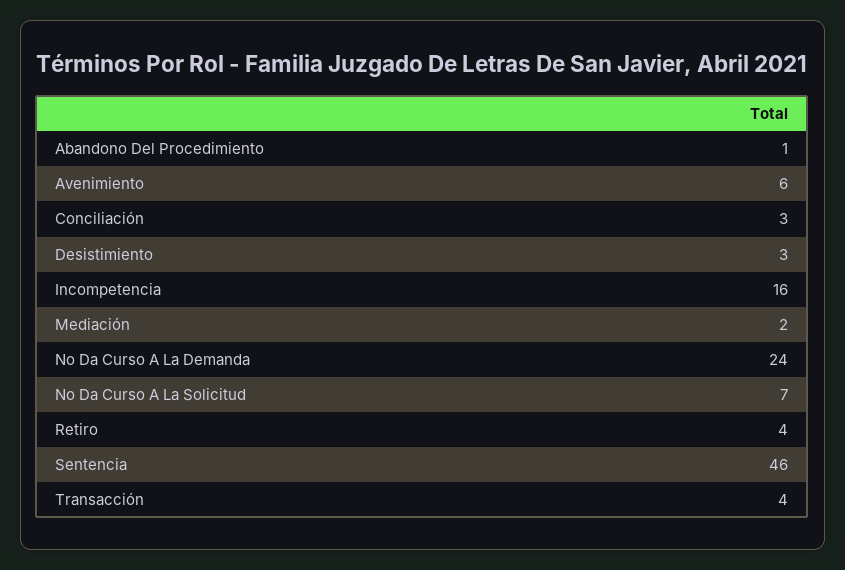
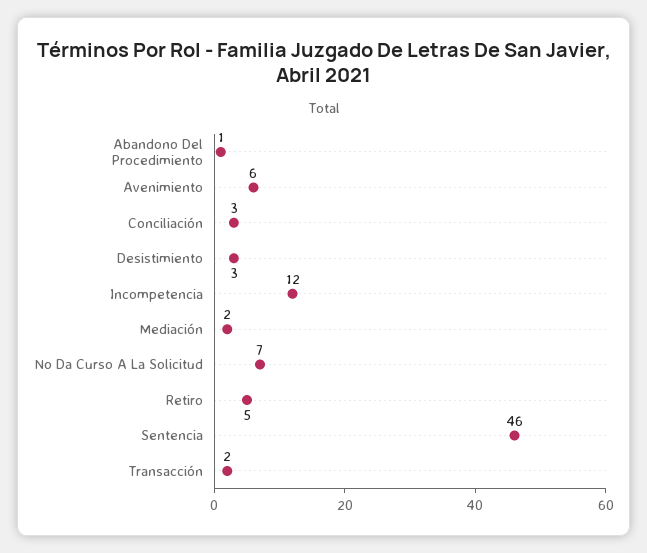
  {
    "Abandono Del Procedimiento": 1,
    "Avenimiento": 6,
    "Conciliación": 3,
    "Desistimiento": 3,
-   "Incompetencia": 16,
+   "Incompetencia": 12,
    "Mediación": 2,
-   "No Da Curso A La Demanda": 24,
    "No Da Curso A La Solicitud": 7,
-   "Retiro": 4,
+   "Retiro": 5,
    "Sentencia": 46,
-   "Transacción": 4
+   "Transacción": 2
  }

